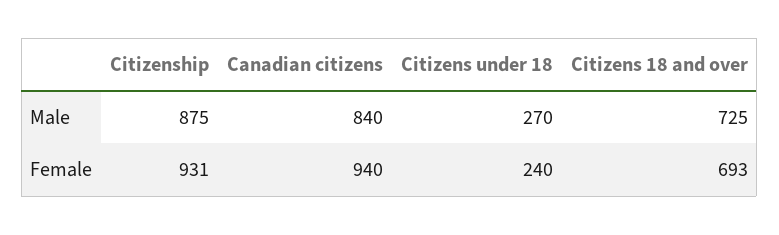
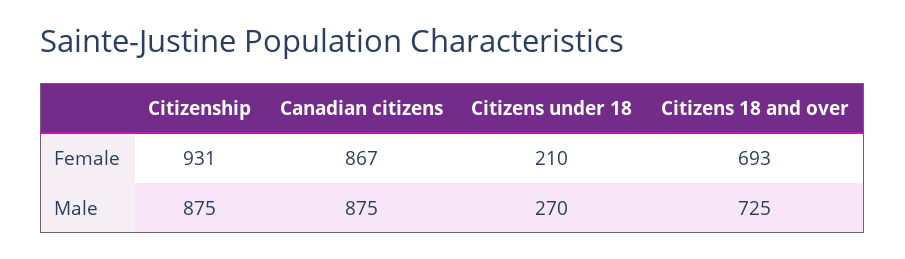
  {
    "Citizenship": {
      "Male": 875,
      "Female": 931
    },
    "Canadian citizens": {
-     "Male": 840,
+     "Male": 875,
-     "Female": 940
+     "Female": 867
    },
    "Citizens under 18": {
      "Male": 270,
-     "Female": 240
+     "Female": 210
    },
    "Citizens 18 and over": {
      "Male": 725,
      "Female": 693
    }
  }

